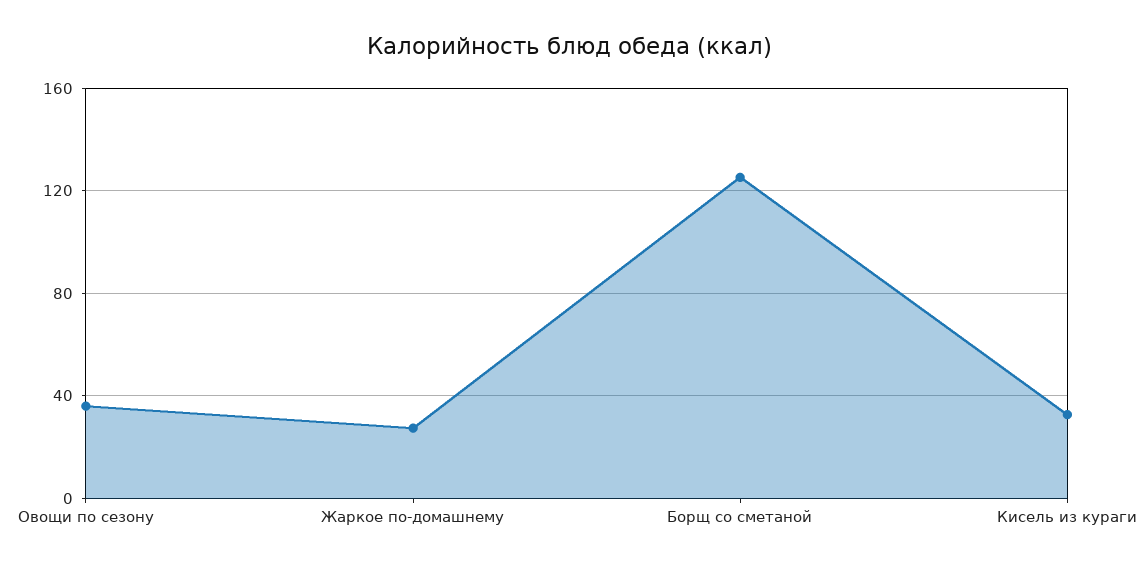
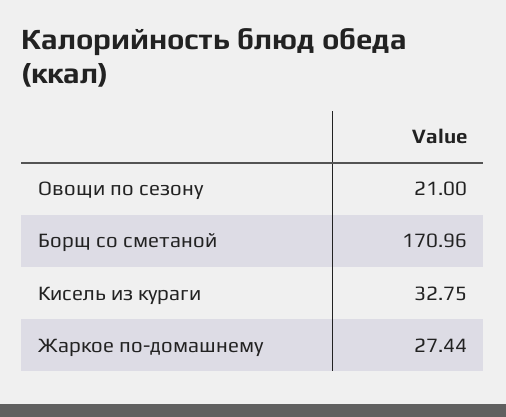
  {
-   "Овощи по сезону": 35,
+   "Овощи по сезону": 21,
    "Жаркое по-домашнему": 27.44,
-   "Борщ со сметаной": 125,
+   "Борщ со сметаной": 170.96,
    "Кисель из кураги": 32.75
  }

